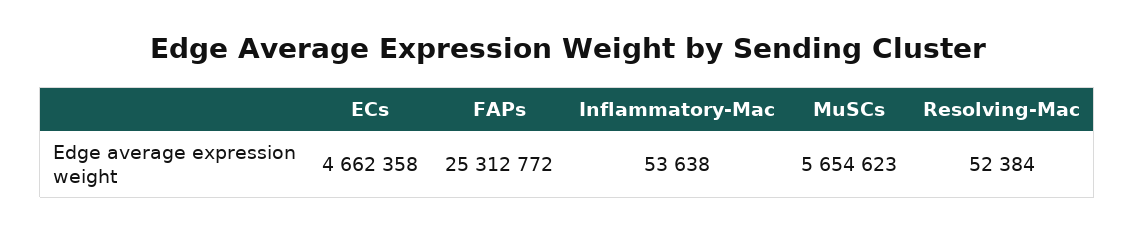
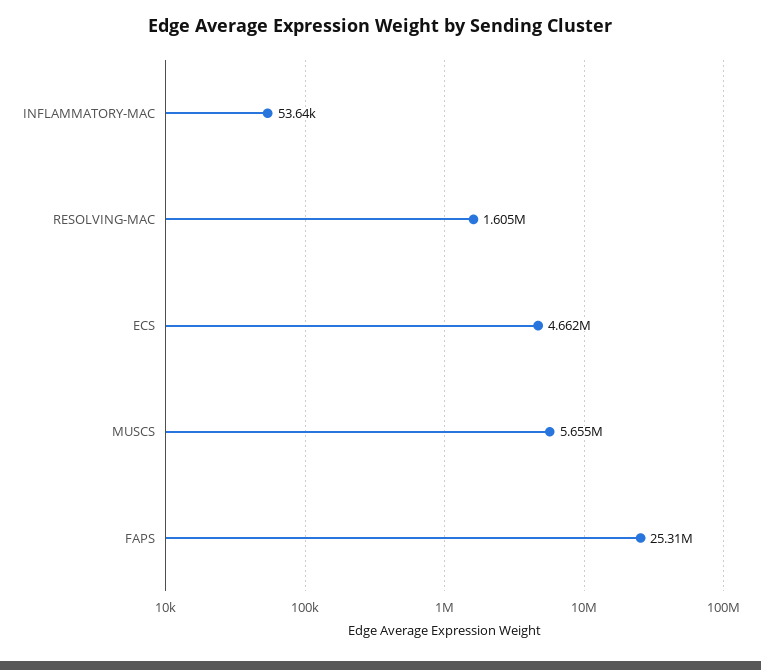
  {
    "ECs": 4662358,
    "FAPs": 25312772,
    "Inflammatory-Mac": 53638,
    "MuSCs": 5654623,
-   "Resolving-Mac": 52384
+   "Resolving-Mac": 1605000
  }

